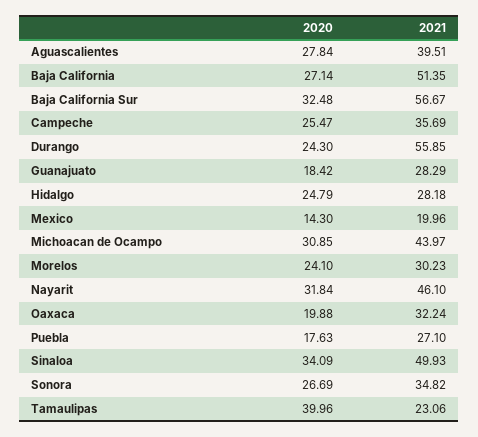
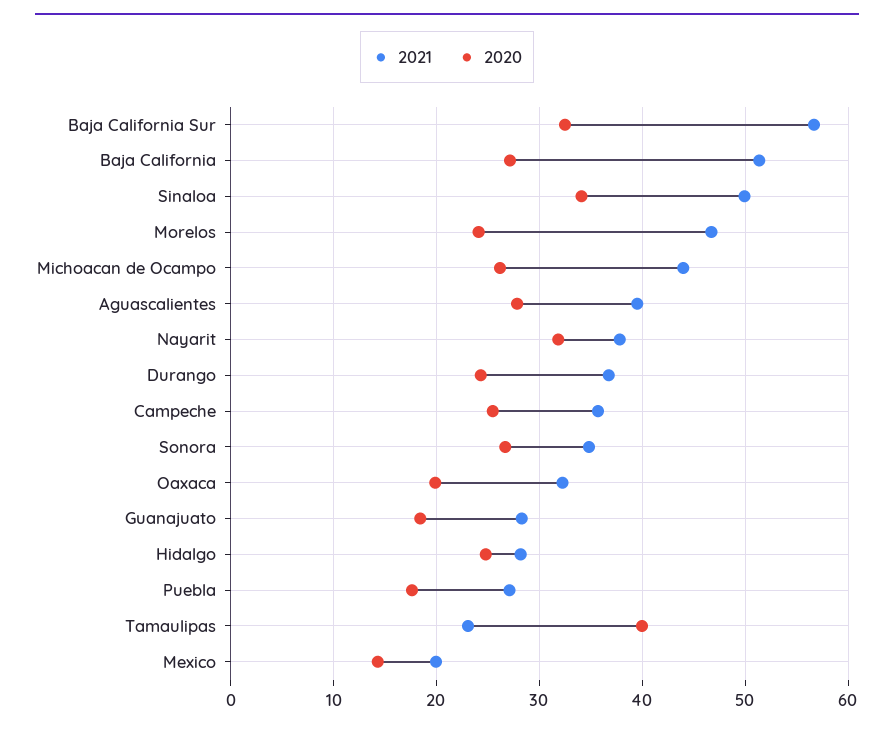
  {
    "2020": {
      "Aguascalientes": 27.84,
      "Baja California": 27.14,
      "Baja California Sur": 32.48,
      "Campeche": 25.47,
      "Durango": 24.3,
      "Guanajuato": 18.42,
      "Hidalgo": 24.79,
      "Mexico": 14.3,
-     "Michoacan de Ocampo": 30.85,
+     "Michoacan de Ocampo": 26,
      "Morelos": 24.1,
      "Nayarit": 31.84,
      "Oaxaca": 19.88,
      "Puebla": 17.63,
      "Sinaloa": 34.09,
      "Sonora": 26.69,
      "Tamaulipas": 39.96
    },
    "2021": {
      "Aguascalientes": 39.51,
      "Baja California": 51.35,
      "Baja California Sur": 56.67,
      "Campeche": 35.69,
-     "Durango": 55.85,
+     "Durango": 37,
      "Guanajuato": 28.29,
      "Hidalgo": 28.18,
      "Mexico": 19.96,
      "Michoacan de Ocampo": 43.97,
-     "Morelos": 30.23,
+     "Morelos": 47,
-     "Nayarit": 46.1,
+     "Nayarit": 38,
      "Oaxaca": 32.24,
      "Puebla": 27.1,
      "Sinaloa": 49.93,
      "Sonora": 34.82,
      "Tamaulipas": 23.06
    }
  }

